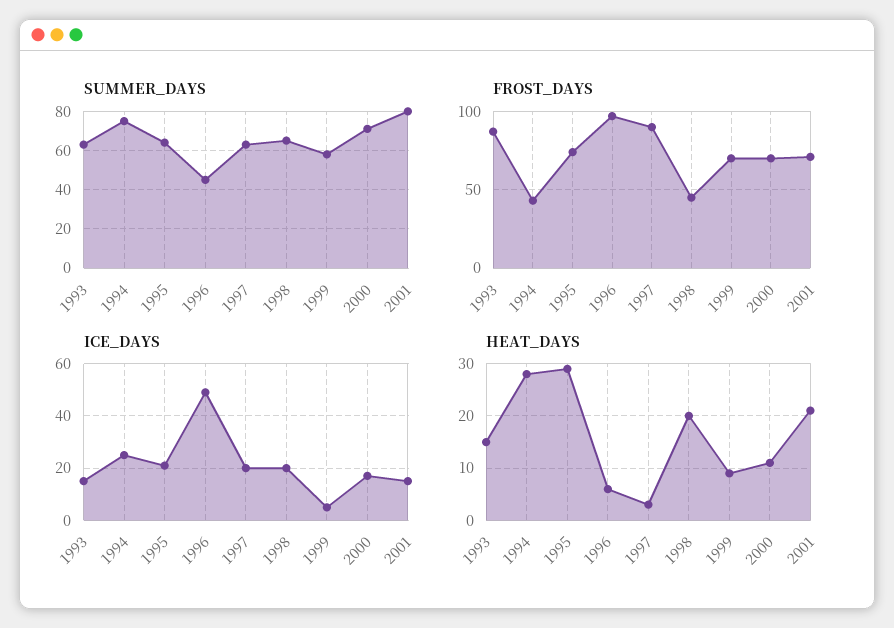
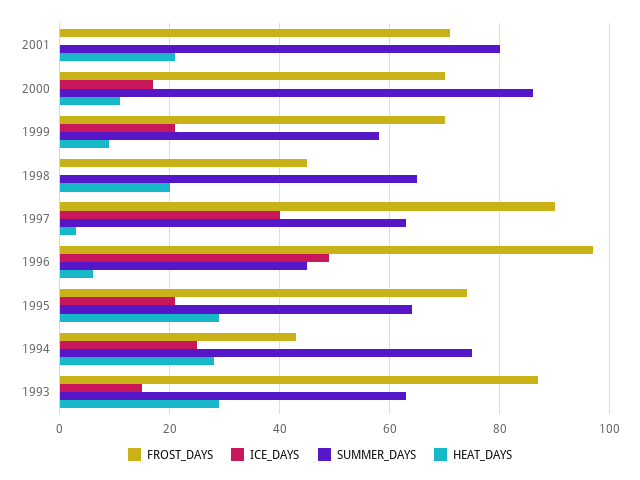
  {
    "SUMMER_DAYS": {
      "1993": 65,
      "1994": 75,
      "1995": 65,
      "1996": 45,
      "1997": 65,
      "1998": 65,
      "1999": 60,
-     "2000": 70,
+     "2000": 85,
      "2001": 80
    },
    "FROST_DAYS": {
      "1993": 85,
      "1994": 45,
      "1995": 75,
      "1996": 95,
      "1997": 90,
      "1998": 45,
      "1999": 70,
      "2000": 70,
      "2001": 70
    },
    "ICE_DAYS": {
      "1993": 15,
      "1994": 25,
      "1995": 20,
      "1996": 50,
-     "1997": 20,
+     "1997": 40,
-     "1998": 20,
+     "1998": 0,
-     "1999": 5,
+     "1999": 20,
      "2000": 15,
-     "2001": 15
+     "2001": 0
    },
    "HEAT_DAYS": {
-     "1993": 15,
+     "1993": 30,
      "1994": 30,
      "1995": 30,
      "1996": 5,
      "1997": 5,
      "1998": 20,
      "1999": 10,
      "2000": 10,
      "2001": 20
    }
  }

